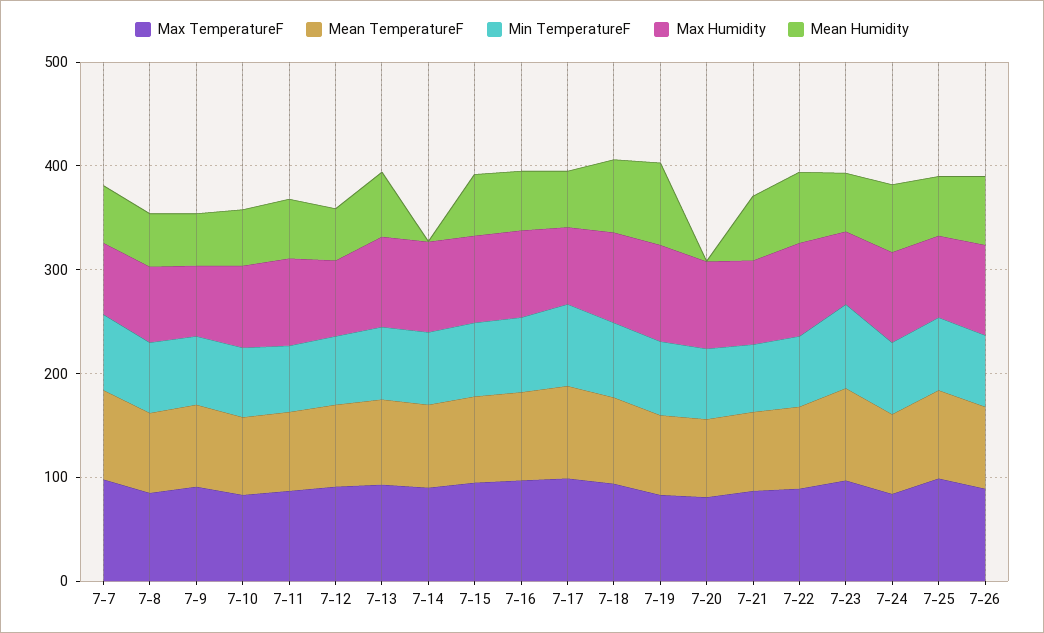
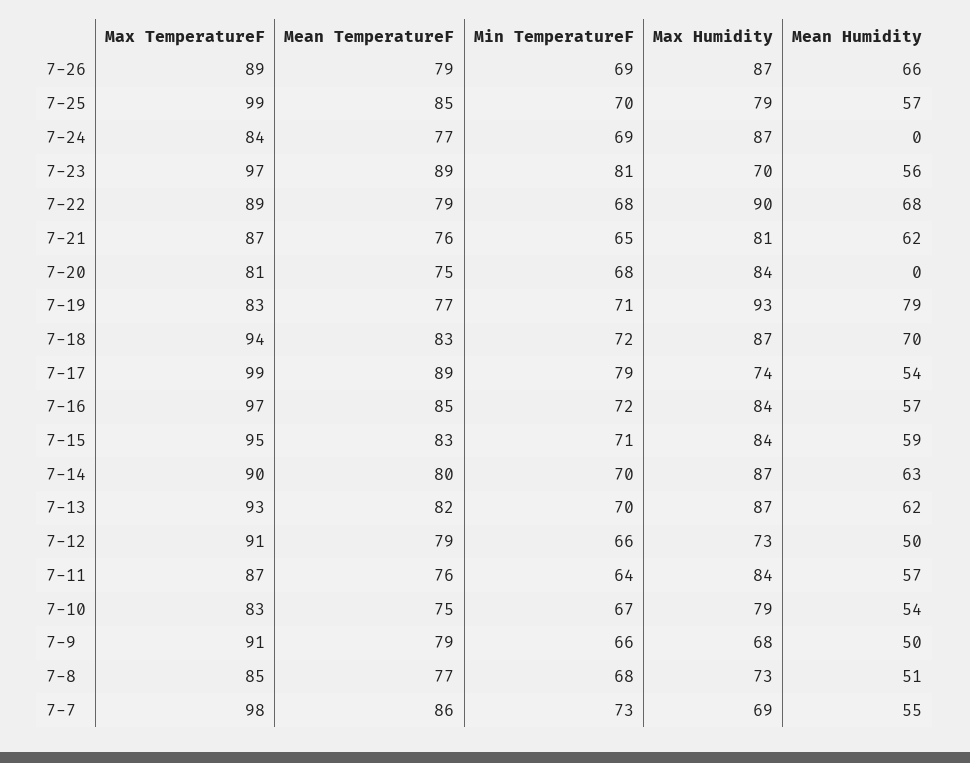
  {
    "Max TemperatureF": {
      "7-7": 98,
      "7-8": 85,
      "7-9": 91,
      "7-10": 83,
      "7-11": 87,
      "7-12": 91,
      "7-13": 93,
      "7-14": 90,
      "7-15": 95,
      "7-16": 97,
      "7-17": 99,
      "7-18": 94,
      "7-19": 83,
      "7-20": 81,
      "7-21": 87,
      "7-22": 89,
      "7-23": 97,
      "7-24": 84,
      "7-25": 99,
      "7-26": 89
    },
    "Mean TemperatureF": {
      "7-7": 86,
      "7-8": 77,
      "7-9": 79,
      "7-10": 75,
      "7-11": 76,
      "7-12": 79,
      "7-13": 82,
      "7-14": 80,
      "7-15": 83,
      "7-16": 85,
      "7-17": 89,
      "7-18": 83,
      "7-19": 77,
      "7-20": 75,
      "7-21": 76,
      "7-22": 79,
      "7-23": 89,
      "7-24": 77,
      "7-25": 85,
      "7-26": 79
    },
    "Min TemperatureF": {
      "7-7": 73,
      "7-8": 68,
      "7-9": 66,
      "7-10": 67,
      "7-11": 64,
      "7-12": 66,
      "7-13": 70,
      "7-14": 70,
      "7-15": 71,
      "7-16": 72,
      "7-17": 79,
      "7-18": 72,
      "7-19": 71,
      "7-20": 68,
      "7-21": 65,
      "7-22": 68,
      "7-23": 81,
      "7-24": 69,
      "7-25": 70,
      "7-26": 69
    },
    "Max Humidity": {
      "7-7": 69,
      "7-8": 73,
      "7-9": 68,
      "7-10": 79,
      "7-11": 84,
      "7-12": 73,
      "7-13": 87,
      "7-14": 87,
      "7-15": 84,
      "7-16": 84,
      "7-17": 74,
      "7-18": 87,
      "7-19": 93,
      "7-20": 84,
      "7-21": 81,
      "7-22": 90,
      "7-23": 70,
      "7-24": 87,
      "7-25": 79,
      "7-26": 87
    },
    "Mean Humidity": {
      "7-7": 55,
      "7-8": 51,
      "7-9": 50,
      "7-10": 54,
      "7-11": 57,
      "7-12": 50,
      "7-13": 62,
-     "7-14": 0,
+     "7-14": 63,
      "7-15": 59,
      "7-16": 57,
      "7-17": 54,
      "7-18": 70,
      "7-19": 79,
      "7-20": 0,
      "7-21": 62,
      "7-22": 68,
      "7-23": 56,
-     "7-24": 60,
+     "7-24": 0,
      "7-25": 57,
      "7-26": 66
    }
  }

